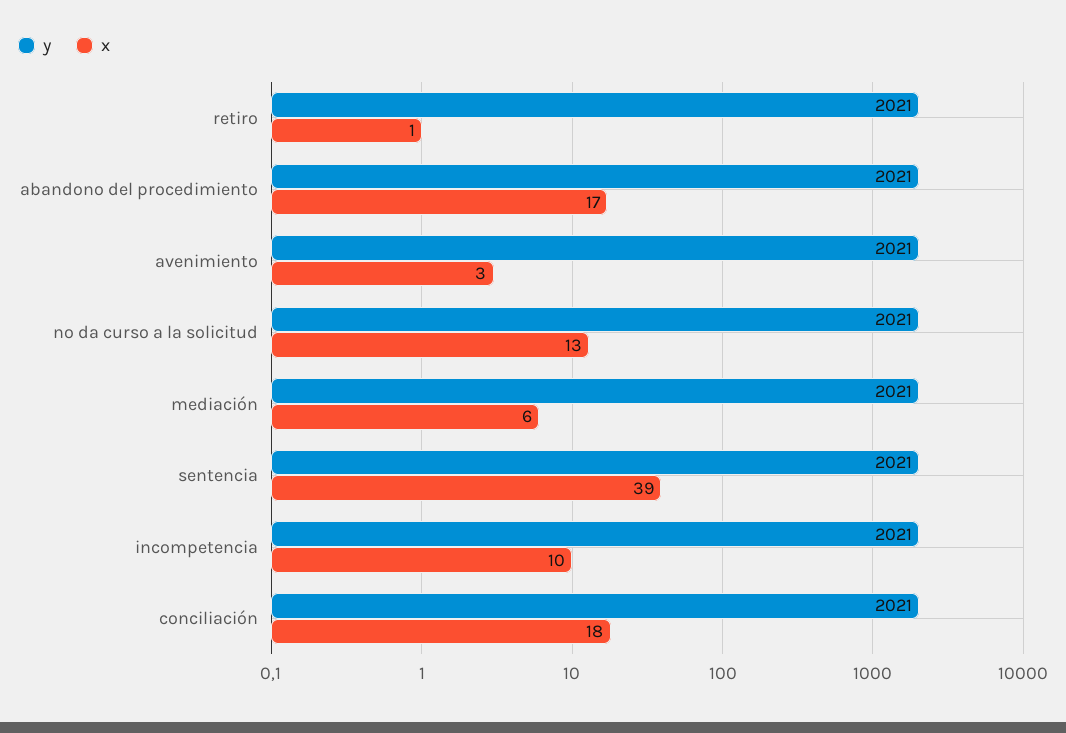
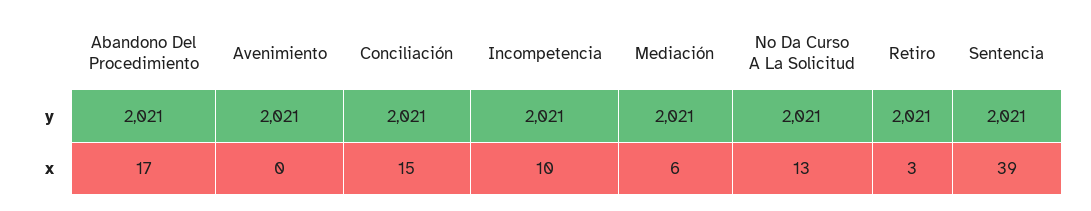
  {
    "y": {
      "retiro": 2021,
      "abandono del procedimiento": 2021,
      "avenimiento": 2021,
      "no da curso a la solicitud": 2021,
      "mediación": 2021,
      "sentencia": 2021,
      "incompetencia": 2021,
      "conciliación": 2021
    },
    "x": {
-     "retiro": 1,
+     "retiro": 3,
      "abandono del procedimiento": 17,
-     "avenimiento": 3,
+     "avenimiento": 0,
      "no da curso a la solicitud": 13,
      "mediación": 6,
      "sentencia": 39,
      "incompetencia": 10,
-     "conciliación": 18
+     "conciliación": 15
    }
  }

